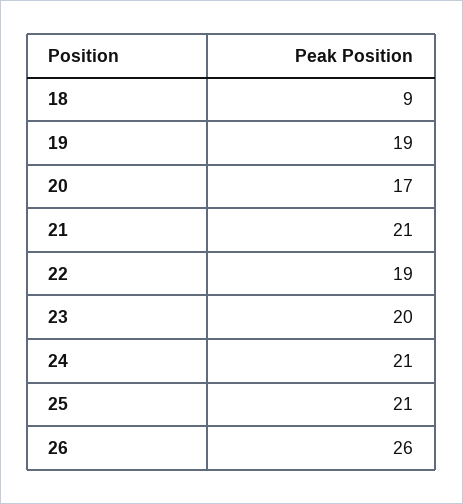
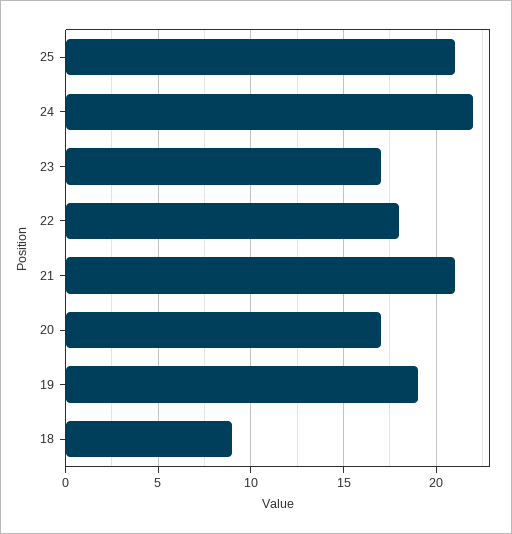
  {
    "18": 9,
    "19": 19,
    "20": 17,
    "21": 21,
-   "22": 19,
+   "22": 18,
-   "23": 20,
+   "23": 17,
-   "24": 21,
+   "24": 22,
-   "25": 21,
+   "25": 21
-   "26": 26
  }

